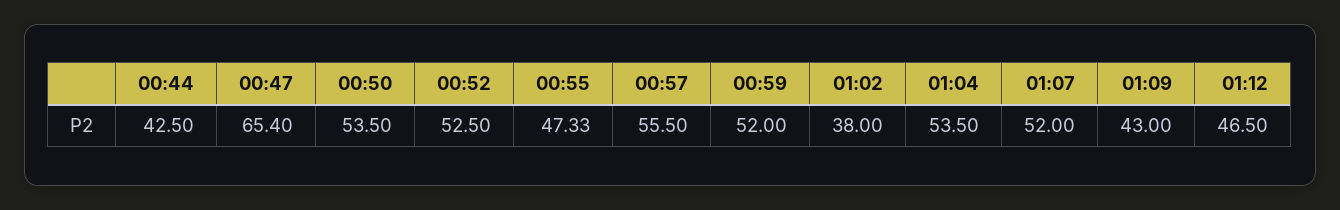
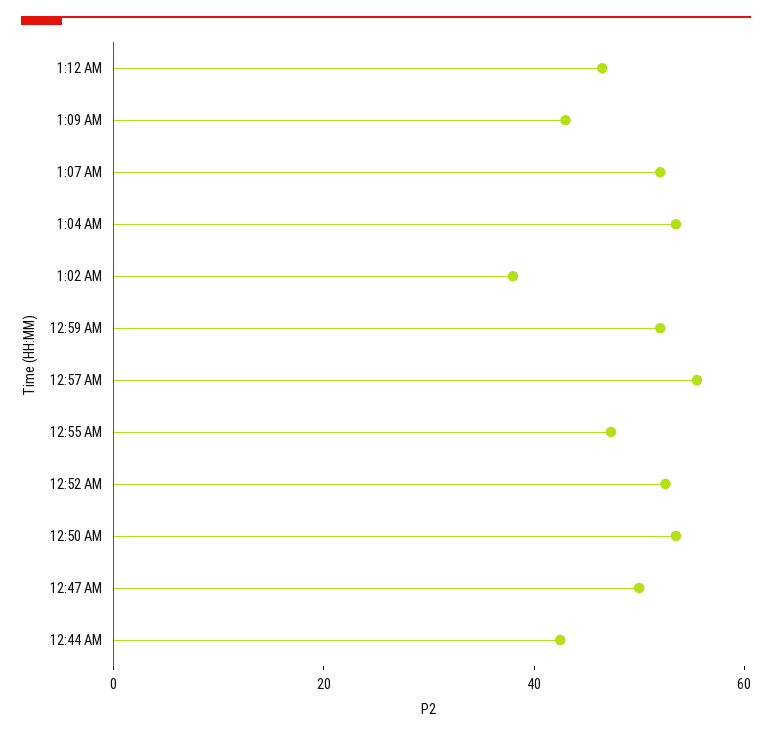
  {
    "00:44": 42.5,
-   "00:47": 65.4,
+   "00:47": 50,
    "00:50": 53.5,
    "00:52": 52.5,
    "00:55": 47.33,
    "00:57": 55.5,
    "00:59": 52,
    "01:02": 38,
    "01:04": 53.5,
    "01:07": 52,
    "01:09": 43,
    "01:12": 46.5
  }

